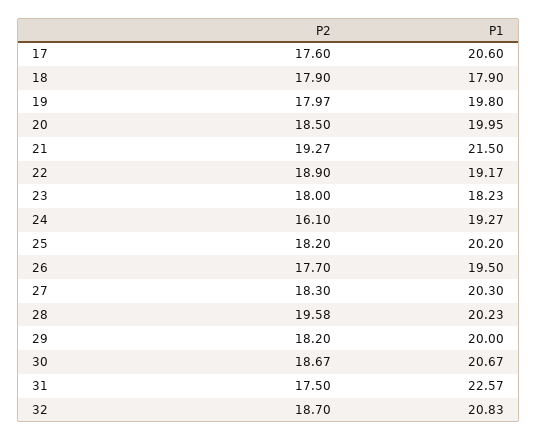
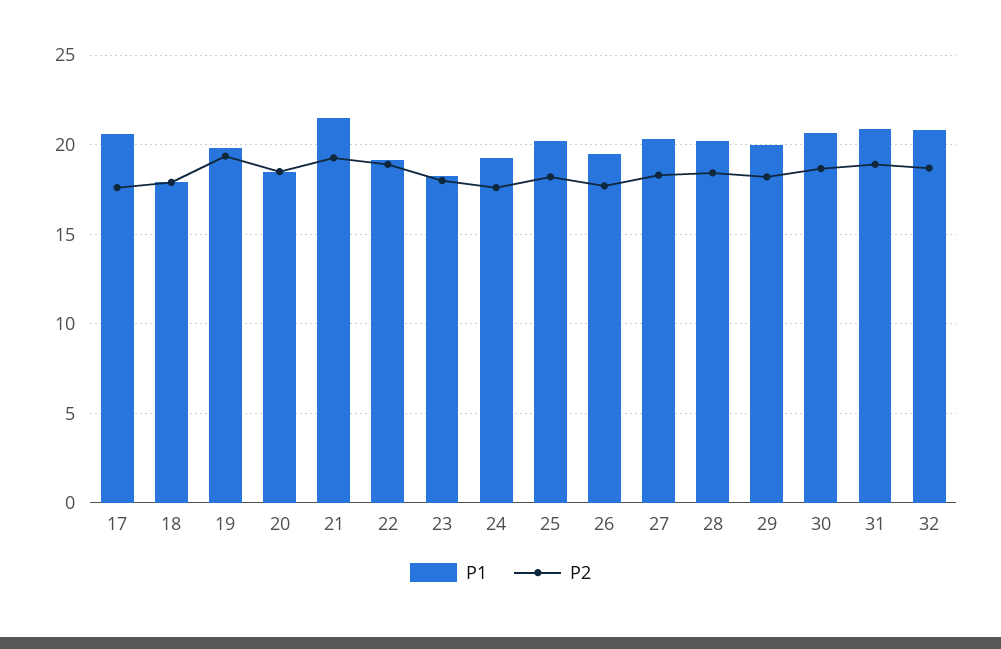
  {
    "P2": {
      "17": 17.6,
      "18": 17.9,
-     "19": 17.97,
+     "19": 19.5,
      "20": 18.5,
      "21": 19.27,
      "22": 18.9,
      "23": 18,
-     "24": 16.1,
+     "24": 17.5,
      "25": 18.2,
      "26": 17.7,
      "27": 18.3,
-     "28": 19.58,
+     "28": 18.5,
      "29": 18.2,
      "30": 18.67,
-     "31": 17.5,
+     "31": 19,
      "32": 18.7
    },
    "P1": {
      "17": 20.6,
      "18": 17.9,
      "19": 19.8,
-     "20": 19.95,
+     "20": 18.5,
      "21": 21.5,
      "22": 19.17,
      "23": 18.23,
      "24": 19.27,
      "25": 20.2,
      "26": 19.5,
      "27": 20.3,
      "28": 20.23,
      "29": 20,
      "30": 20.67,
-     "31": 22.57,
+     "31": 21,
      "32": 20.83
    }
  }

